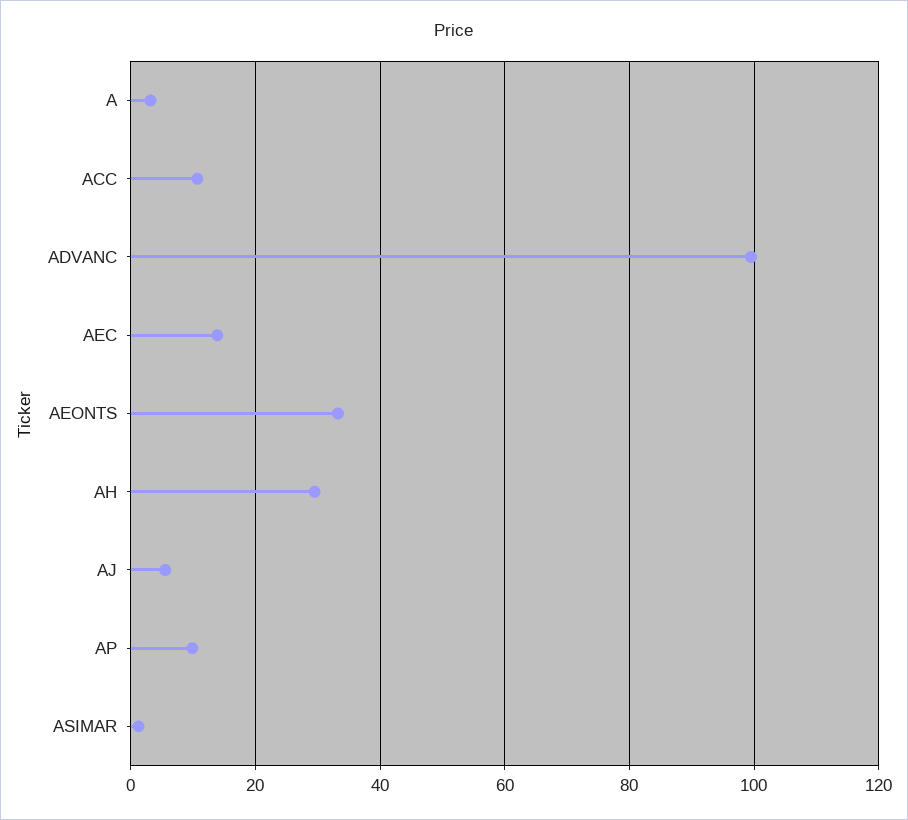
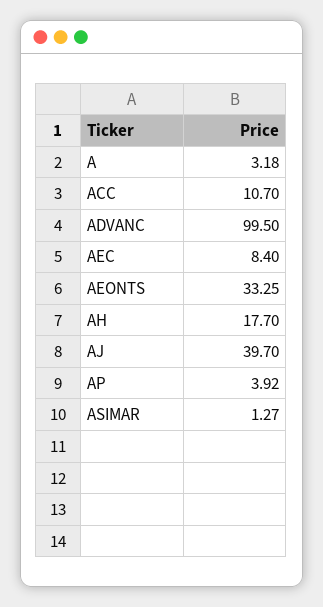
  {
    "A": 3.18,
    "ACC": 10.7,
    "ADVANC": 99.5,
-   "AEC": 14,
+   "AEC": 8.4,
    "AEONTS": 33.25,
-   "AH": 30,
+   "AH": 17.7,
-   "AJ": 6,
+   "AJ": 39.7,
-   "AP": 10,
+   "AP": 3.92,
    "ASIMAR": 1.27
  }

